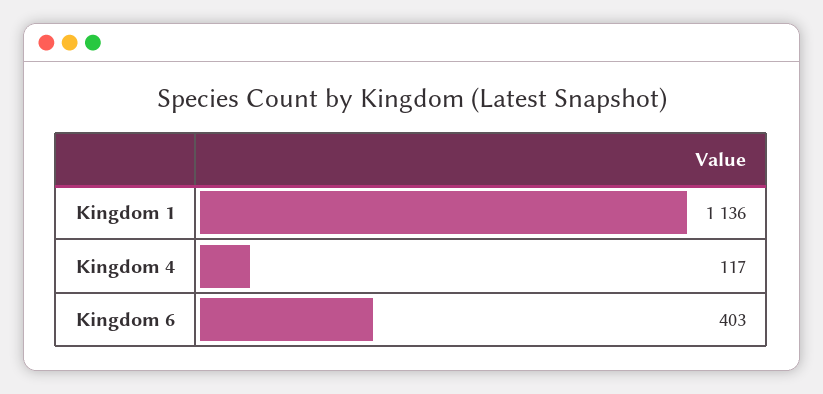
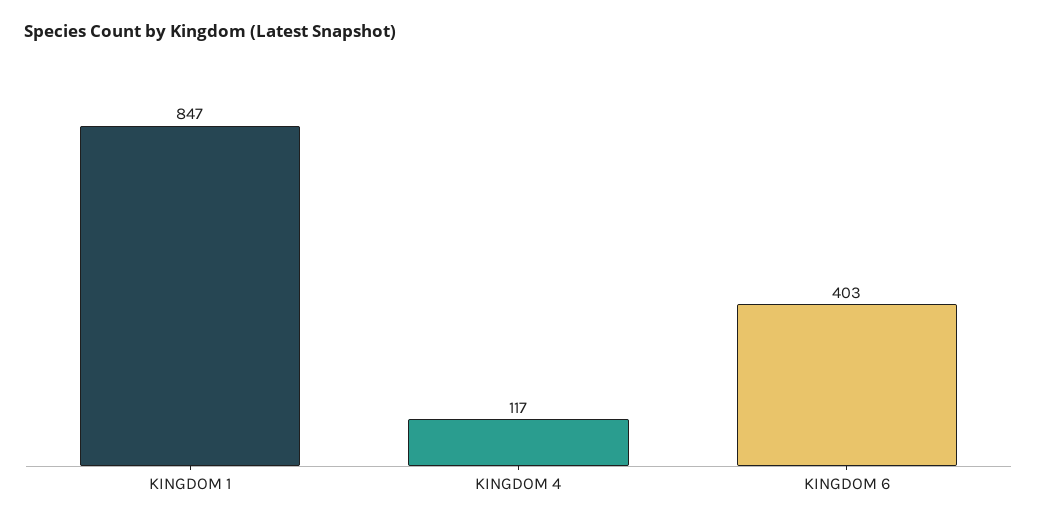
  {
-   "Kingdom 1": 1136,
+   "Kingdom 1": 847,
    "Kingdom 4": 117,
    "Kingdom 6": 403
  }

